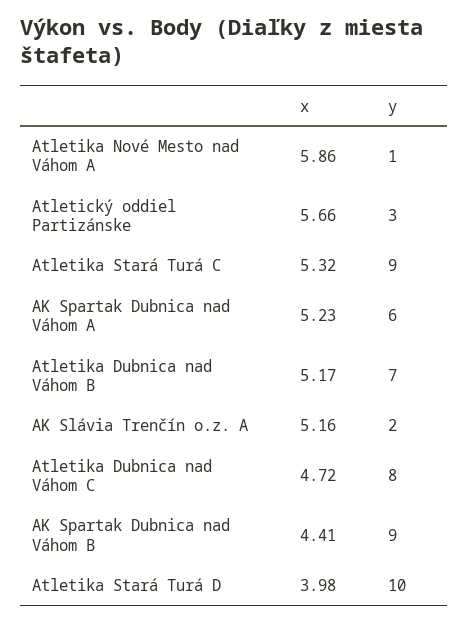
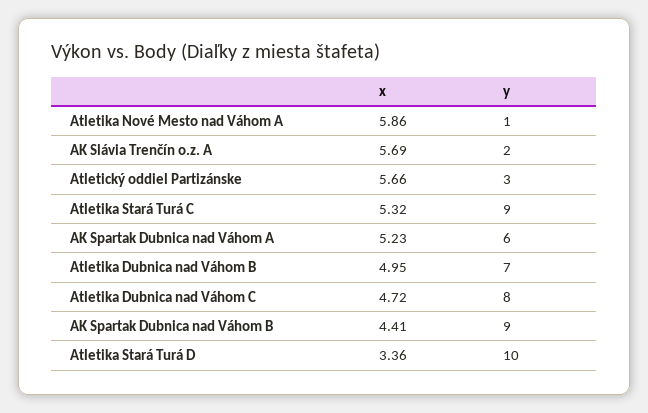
  {
    "x": {
      "Atletika Nové Mesto nad Váhom A": 5.86,
      "Atletický oddiel Partizánske": 5.66,
      "Atletika Stará Turá C": 5.32,
      "AK Spartak Dubnica nad Váhom A": 5.23,
-     "Atletika Dubnica nad Váhom B": 5.17,
+     "Atletika Dubnica nad Váhom B": 4.95,
-     "AK Slávia Trenčín o.z. A": 5.16,
+     "AK Slávia Trenčín o.z. A": 5.69,
      "Atletika Dubnica nad Váhom C": 4.72,
      "AK Spartak Dubnica nad Váhom B": 4.41,
-     "Atletika Stará Turá D": 3.98
+     "Atletika Stará Turá D": 3.36
    },
    "y": {
      "Atletika Nové Mesto nad Váhom A": 1,
      "Atletický oddiel Partizánske": 3,
      "Atletika Stará Turá C": 9,
      "AK Spartak Dubnica nad Váhom A": 6,
      "Atletika Dubnica nad Váhom B": 7,
      "AK Slávia Trenčín o.z. A": 2,
      "Atletika Dubnica nad Váhom C": 8,
      "AK Spartak Dubnica nad Váhom B": 9,
      "Atletika Stará Turá D": 10
    }
  }

